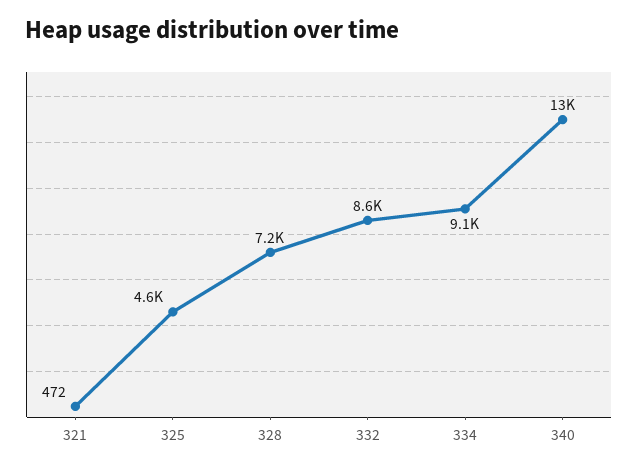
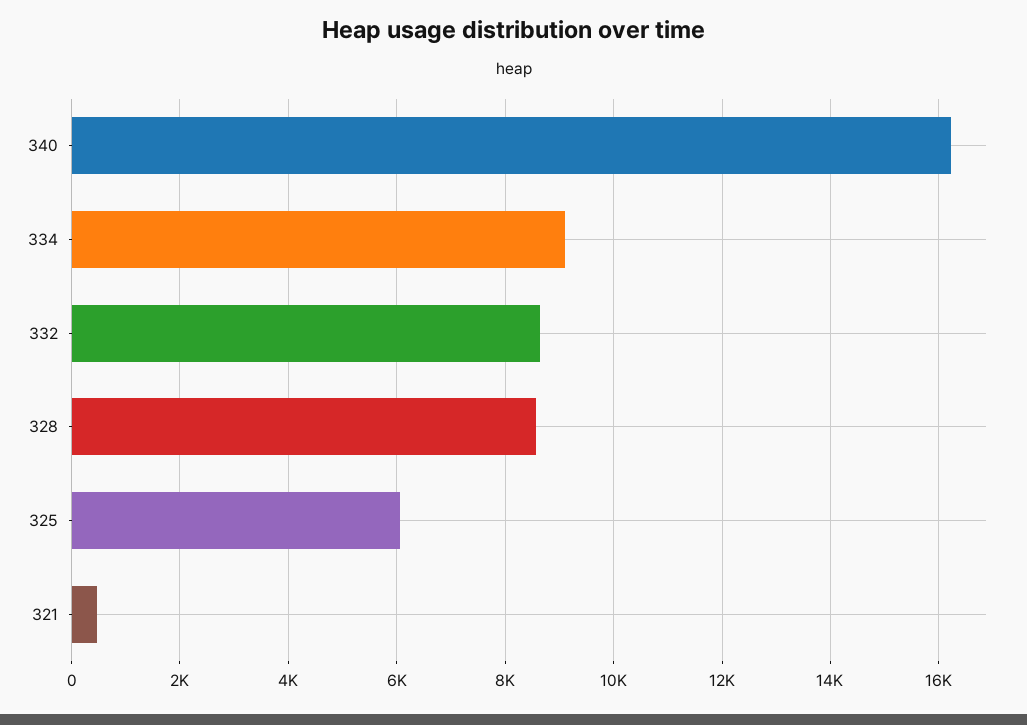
  {
    "321": 472,
-   "325": 4600,
+   "325": 6000,
-   "328": 7200,
+   "328": 8600,
    "332": 8600,
    "334": 9100,
-   "340": 13000
+   "340": 16200
  }

